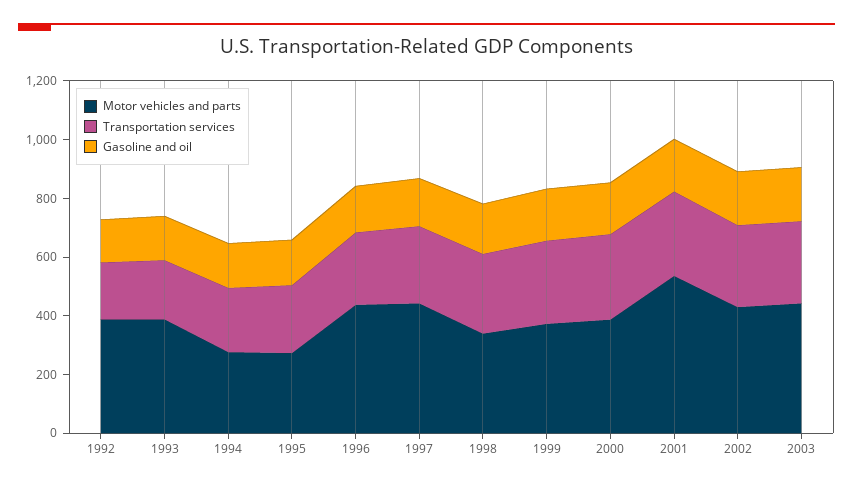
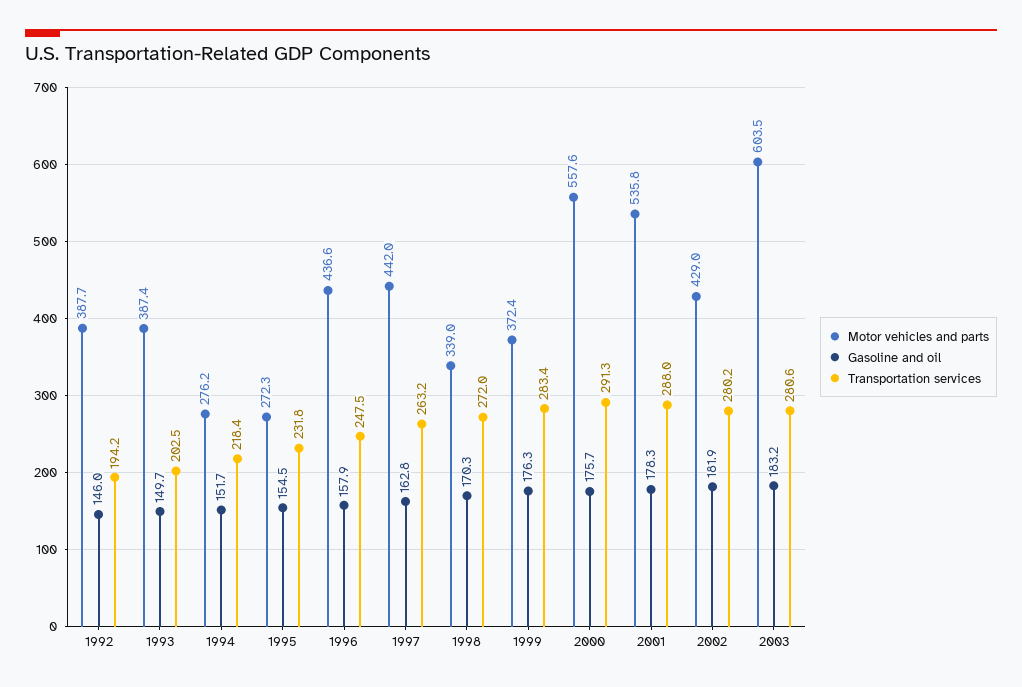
  {
    "Motor vehicles and parts": {
      "1992": 387.7,
      "1993": 387.4,
      "1994": 276.2,
      "1995": 272.3,
      "1996": 436.6,
      "1997": 442,
      "1998": 339,
      "1999": 372.4,
-     "2000": 400,
+     "2000": 557.6,
      "2001": 535.8,
      "2002": 429,
-     "2003": 450
+     "2003": 603.5
    },
    "Transportation services": {
      "1992": 194.2,
      "1993": 202.5,
      "1994": 218.4,
      "1995": 231.8,
      "1996": 247.5,
      "1997": 263.2,
      "1998": 272,
      "1999": 283.4,
      "2000": 291.3,
      "2001": 288,
      "2002": 280.2,
      "2003": 280.6
    },
    "Gasoline and oil": {
      "1992": 146,
      "1993": 149.7,
      "1994": 151.7,
      "1995": 154.5,
      "1996": 157.9,
      "1997": 162.8,
      "1998": 170.3,
      "1999": 176.3,
      "2000": 175.7,
      "2001": 178.3,
      "2002": 181.9,
      "2003": 183.2
    }
  }

